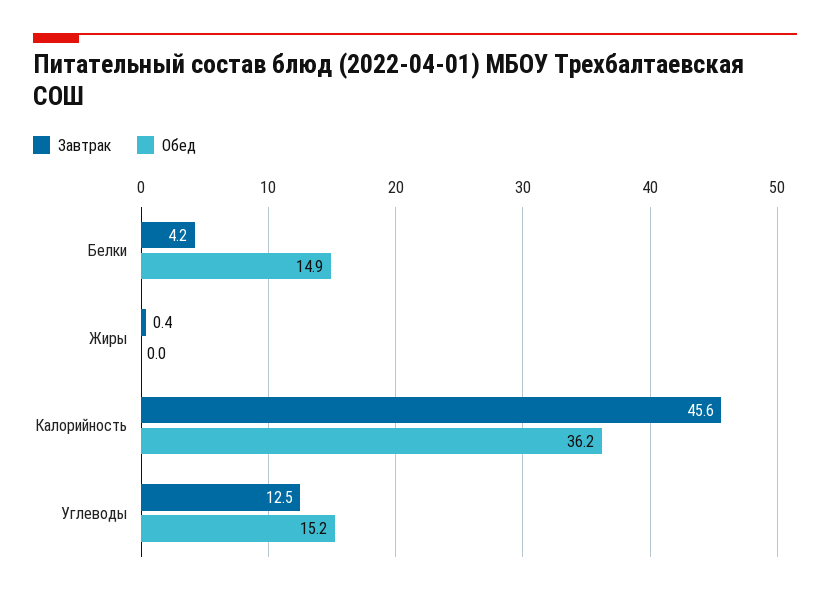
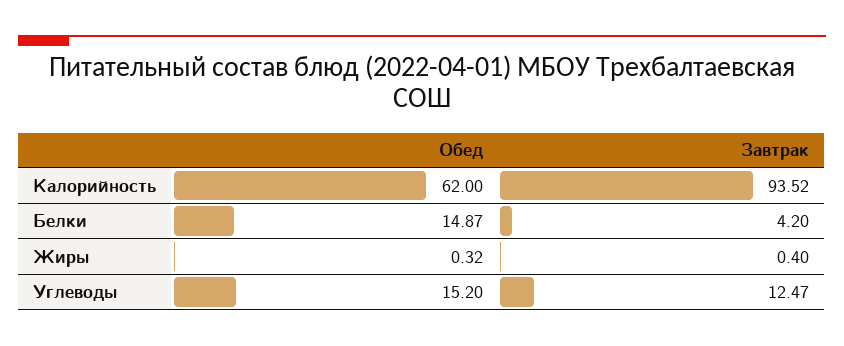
  {
    "Завтрак": {
      "Белки": 4.2,
      "Жиры": 0.4,
-     "Калорийность": 45.6,
+     "Калорийность": 93.52,
      "Углеводы": 12.47
    },
    "Обед": {
      "Белки": 14.87,
-     "Жиры": 0,
+     "Жиры": 0.32,
-     "Калорийность": 36.2,
+     "Калорийность": 62,
      "Углеводы": 15.2
    }
  }

